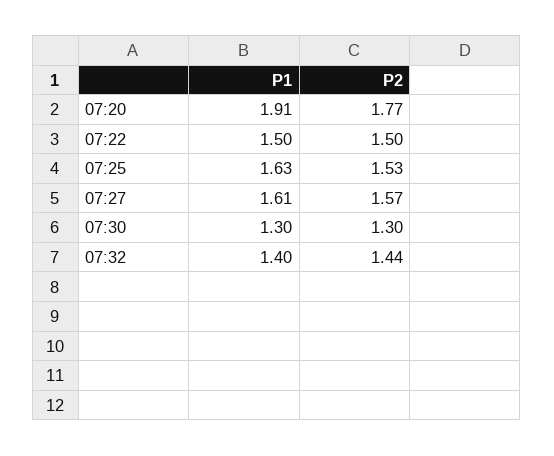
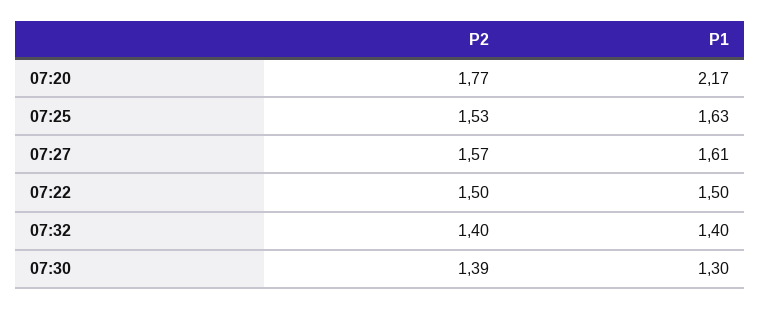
  {
    "P1": {
-     "07:20": 1.91,
+     "07:20": 2.17,
      "07:22": 1.5,
      "07:25": 1.63,
      "07:27": 1.61,
      "07:30": 1.3,
      "07:32": 1.4
    },
    "P2": {
      "07:20": 1.77,
      "07:22": 1.5,
      "07:25": 1.53,
      "07:27": 1.57,
-     "07:30": 1.3,
+     "07:30": 1.39,
-     "07:32": 1.44
+     "07:32": 1.4
    }
  }

